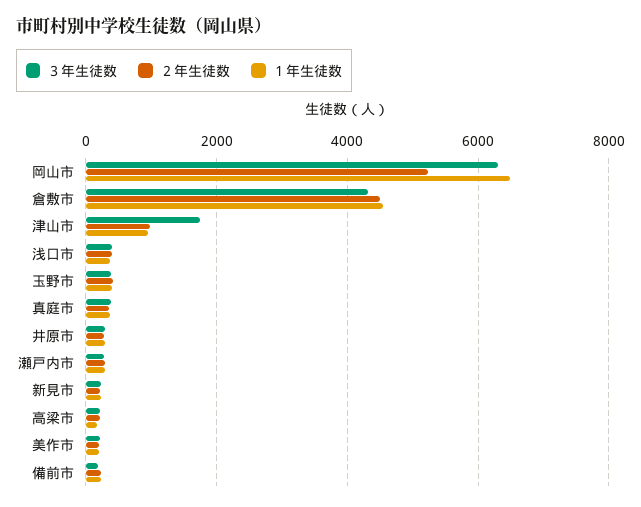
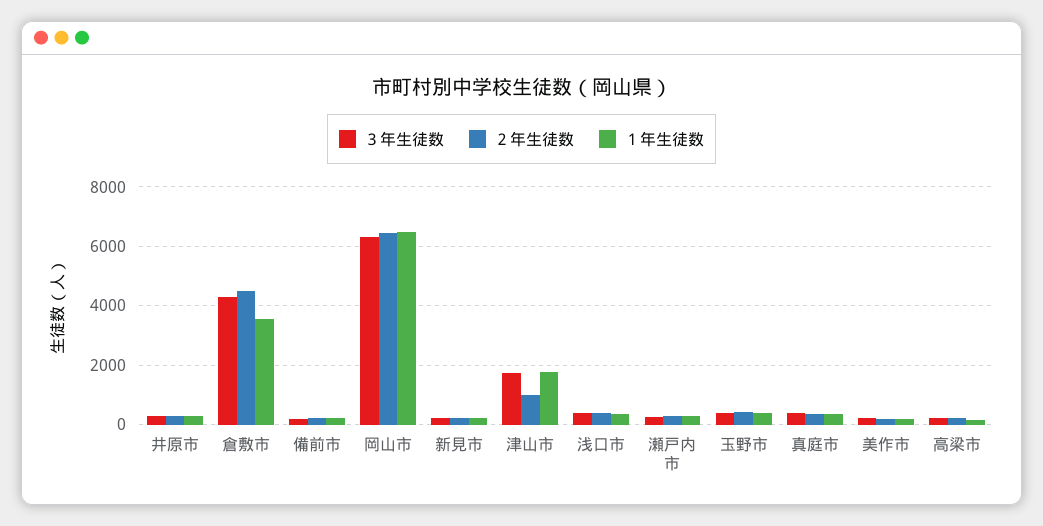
  {
    "３年生徒数": {
      "岡山市": 6400,
      "倉敷市": 4400,
      "津山市": 1800,
      "浅口市": 400,
      "玉野市": 400,
      "真庭市": 400,
      "井原市": 200,
      "瀬戸内市": 200,
      "新見市": 200,
      "高梁市": 200,
      "美作市": 200,
      "備前市": 200
    },
    "２年生徒数": {
-     "岡山市": 5200,
+     "岡山市": 6500,
      "倉敷市": 4400,
      "津山市": 1000,
      "浅口市": 400,
      "玉野市": 400,
      "真庭市": 400,
      "井原市": 200,
      "瀬戸内市": 200,
      "新見市": 200,
      "高梁市": 200,
      "美作市": 200,
      "備前市": 200
    },
    "１年生徒数": {
      "岡山市": 6400,
-     "倉敷市": 4600,
+     "倉敷市": 3500,
-     "津山市": 1000,
+     "津山市": 1750,
      "浅口市": 400,
      "玉野市": 400,
      "真庭市": 400,
      "井原市": 200,
      "瀬戸内市": 400,
      "新見市": 200,
      "高梁市": 200,
      "美作市": 200,
      "備前市": 200
    }
  }

